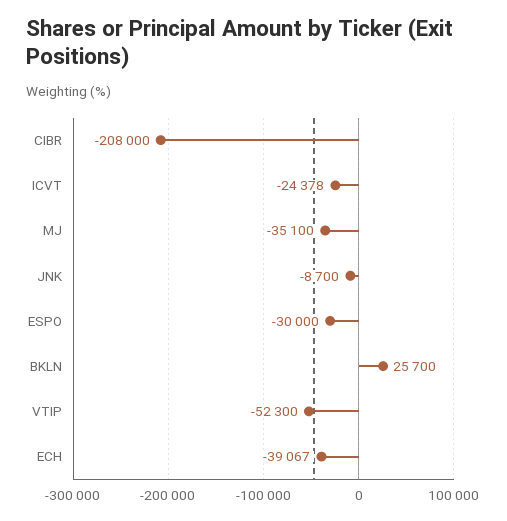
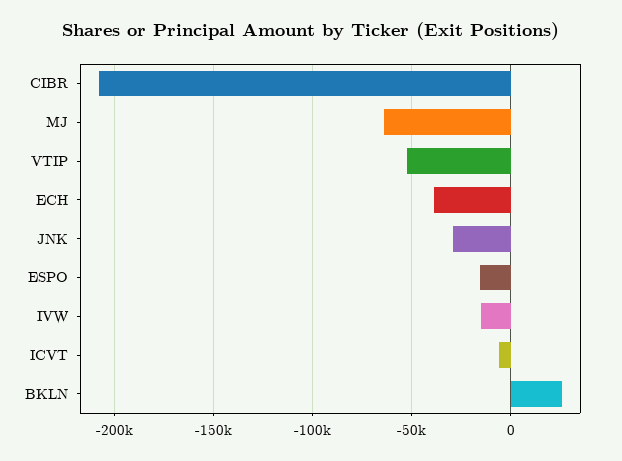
  {
    "CIBR": -208000,
-   "ICVT": -24378,
+   "ICVT": -5000,
-   "MJ": -35100,
+   "MJ": -65000,
-   "JNK": -8700,
+   "JNK": -30000,
-   "ESPO": -30000,
+   "ESPO": -15000,
    "BKLN": 25700,
    "VTIP": -52300,
-   "ECH": -39067
+   "ECH": -39067,
+   "IVW": -15000
  }

